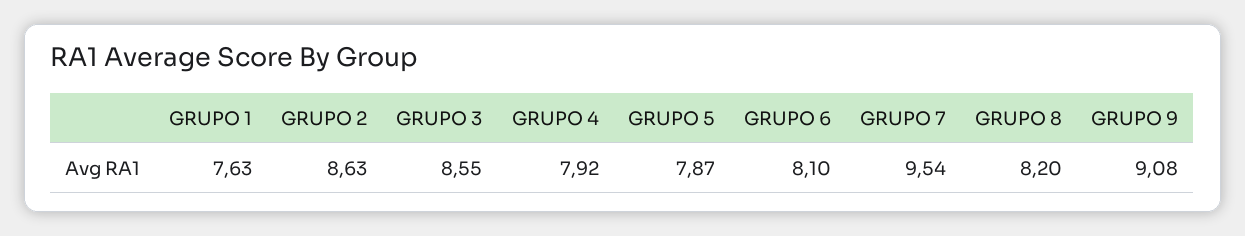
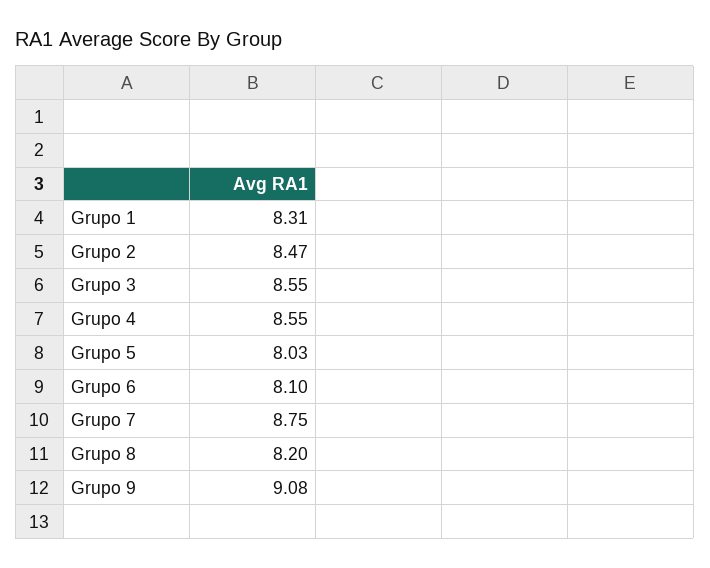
  {
-   "GRUPO 1": 7.63,
+   "GRUPO 1": 8.31,
-   "GRUPO 2": 8.63,
+   "GRUPO 2": 8.47,
    "GRUPO 3": 8.55,
-   "GRUPO 4": 7.92,
+   "GRUPO 4": 8.55,
-   "GRUPO 5": 7.87,
+   "GRUPO 5": 8.03,
    "GRUPO 6": 8.1,
-   "GRUPO 7": 9.54,
+   "GRUPO 7": 8.75,
    "GRUPO 8": 8.2,
    "GRUPO 9": 9.08
  }

